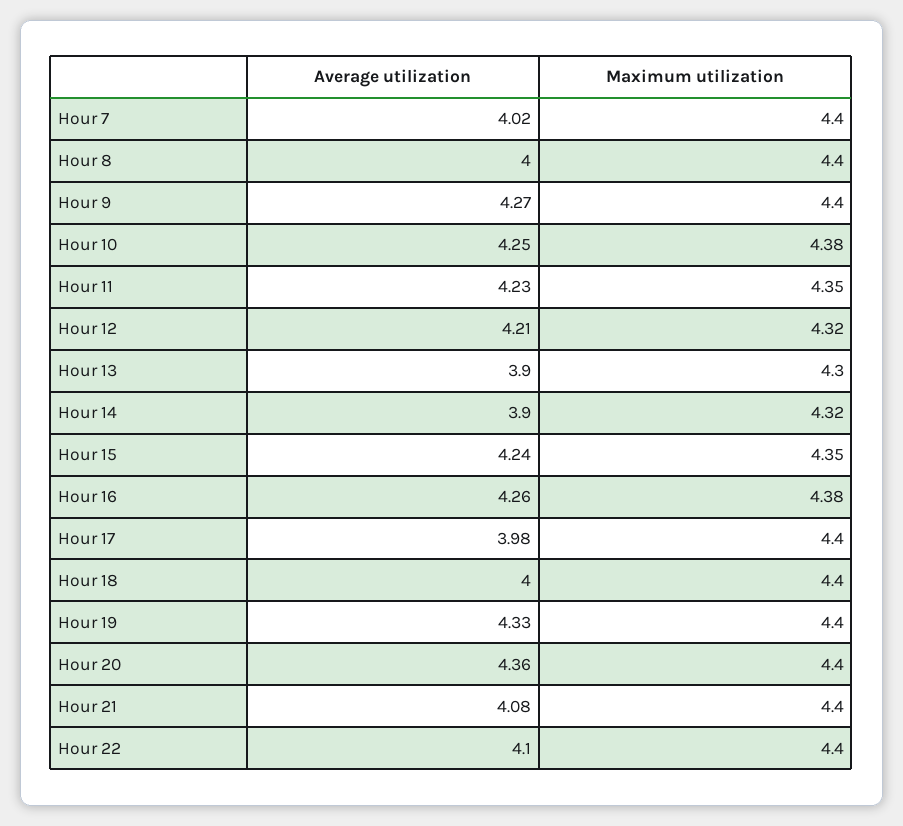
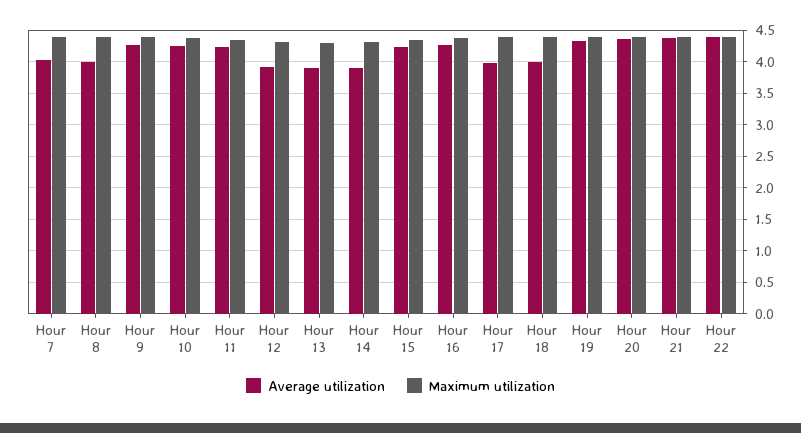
  {
    "Average utilization": {
      "Hour 7": 4.02,
      "Hour 8": 4,
      "Hour 9": 4.27,
      "Hour 10": 4.25,
      "Hour 11": 4.23,
-     "Hour 12": 4.21,
+     "Hour 12": 3.9,
      "Hour 13": 3.9,
      "Hour 14": 3.9,
      "Hour 15": 4.24,
      "Hour 16": 4.26,
      "Hour 17": 3.98,
      "Hour 18": 4,
      "Hour 19": 4.33,
      "Hour 20": 4.36,
-     "Hour 21": 4.08,
+     "Hour 21": 4.4,
-     "Hour 22": 4.1
+     "Hour 22": 4.4
    },
    "Maximum utilization": {
      "Hour 7": 4.4,
      "Hour 8": 4.4,
      "Hour 9": 4.4,
      "Hour 10": 4.38,
      "Hour 11": 4.35,
      "Hour 12": 4.32,
      "Hour 13": 4.3,
      "Hour 14": 4.32,
      "Hour 15": 4.35,
      "Hour 16": 4.38,
      "Hour 17": 4.4,
      "Hour 18": 4.4,
      "Hour 19": 4.4,
      "Hour 20": 4.4,
      "Hour 21": 4.4,
      "Hour 22": 4.4
    }
  }

